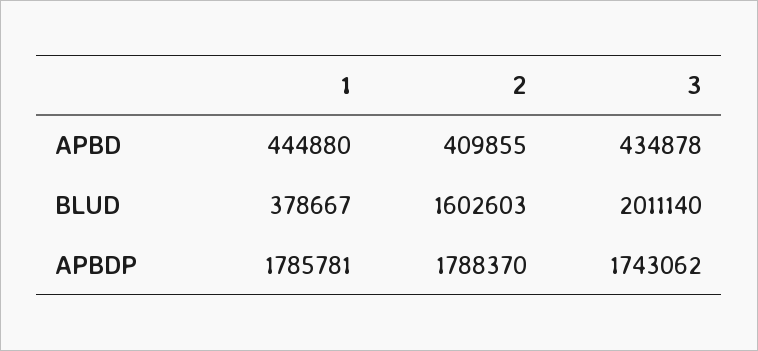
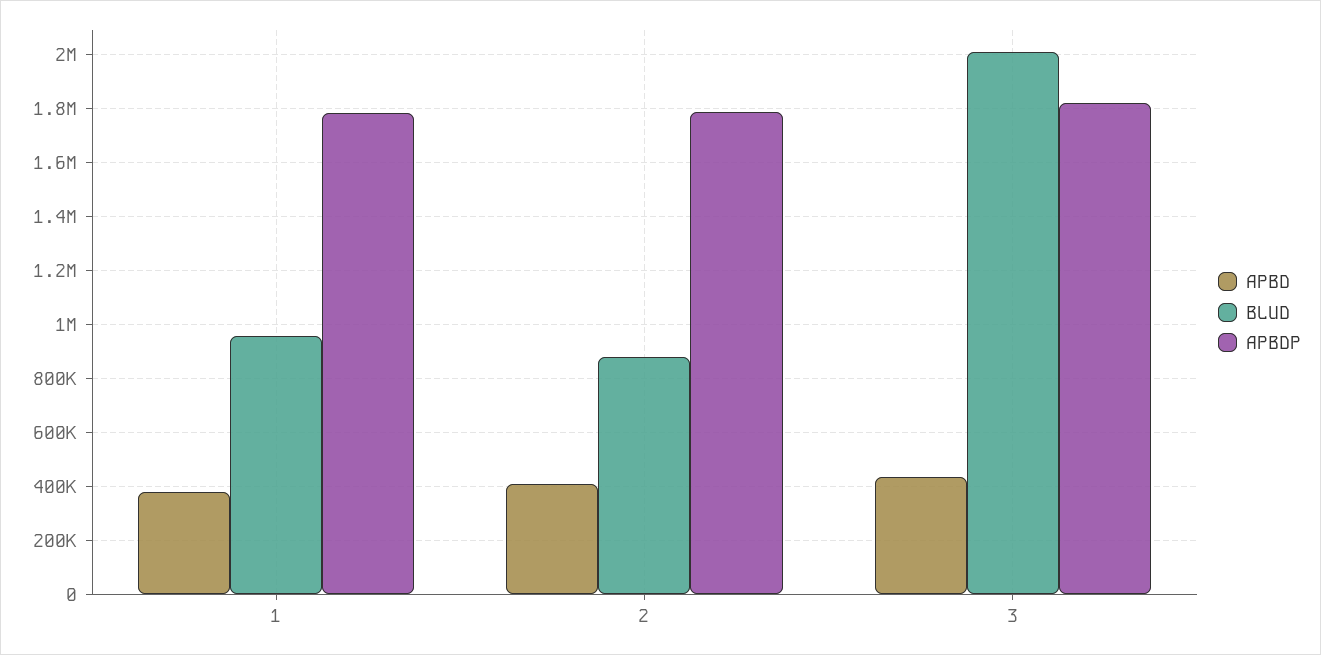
  {
    "APBD": {
-     "1": 444880,
+     "1": 375000,
      "2": 409855,
      "3": 434878
    },
    "BLUD": {
-     "1": 378667,
+     "1": 950000,
-     "2": 1602603,
+     "2": 875000,
      "3": 2011140
    },
    "APBDP": {
      "1": 1785781,
      "2": 1788370,
-     "3": 1743062
+     "3": 1825000
    }
  }

